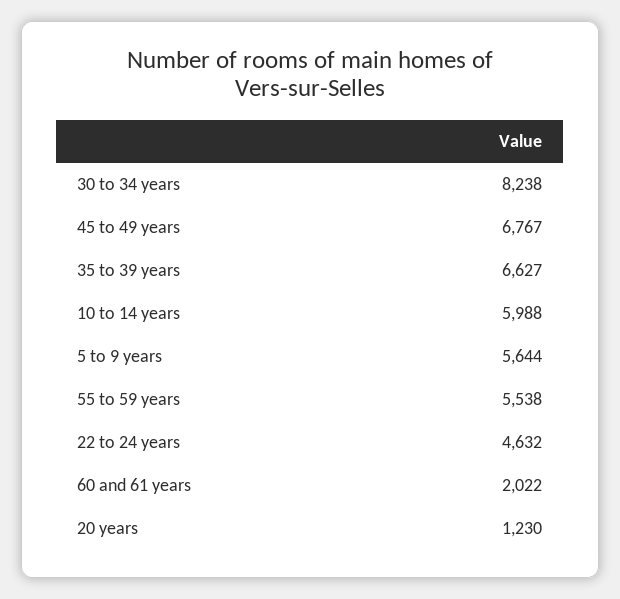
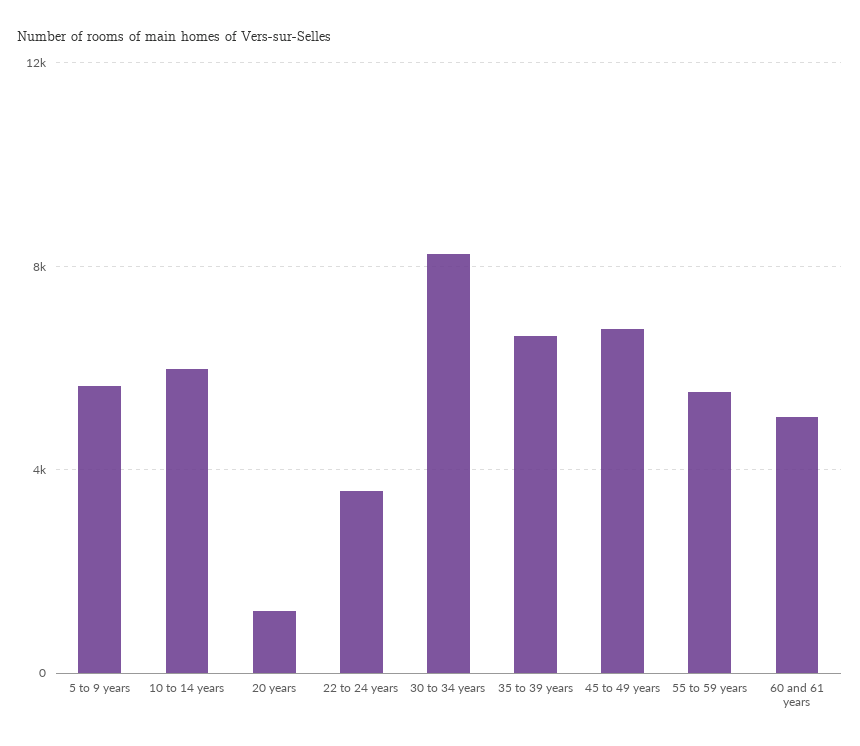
  {
    "30 to 34 years": 8238,
    "45 to 49 years": 6767,
    "35 to 39 years": 6627,
    "10 to 14 years": 5988,
    "5 to 9 years": 5644,
    "55 to 59 years": 5538,
-   "22 to 24 years": 4632,
+   "22 to 24 years": 3500,
-   "60 and 61 years": 2022,
+   "60 and 61 years": 5000,
    "20 years": 1230
  }

